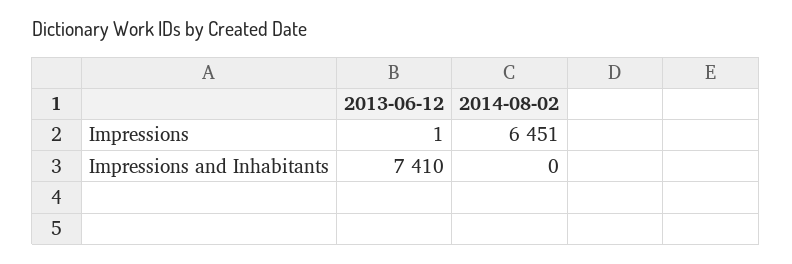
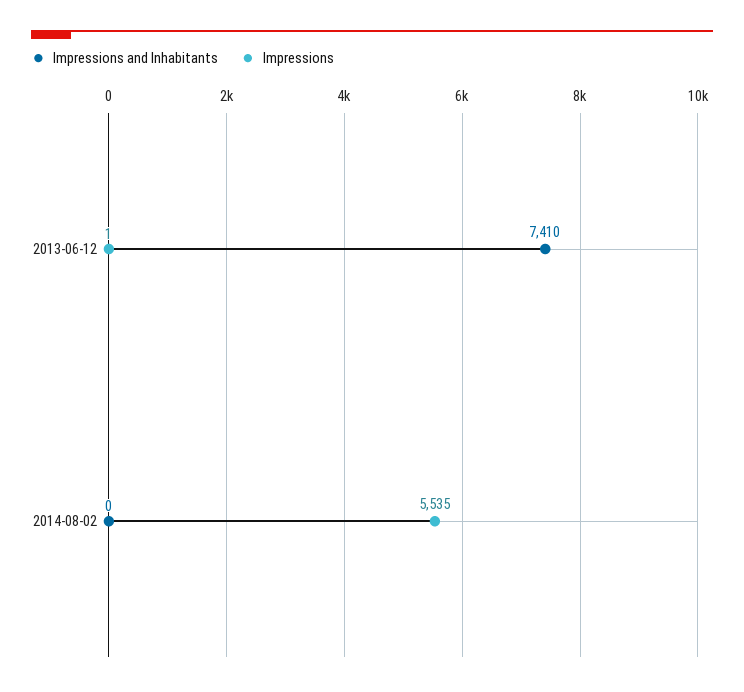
  {
    "Impressions": {
      "2013-06-12": 1,
-     "2014-08-02": 6451
+     "2014-08-02": 5535
    },
    "Impressions and Inhabitants": {
      "2013-06-12": 7410,
      "2014-08-02": 0
    }
  }

